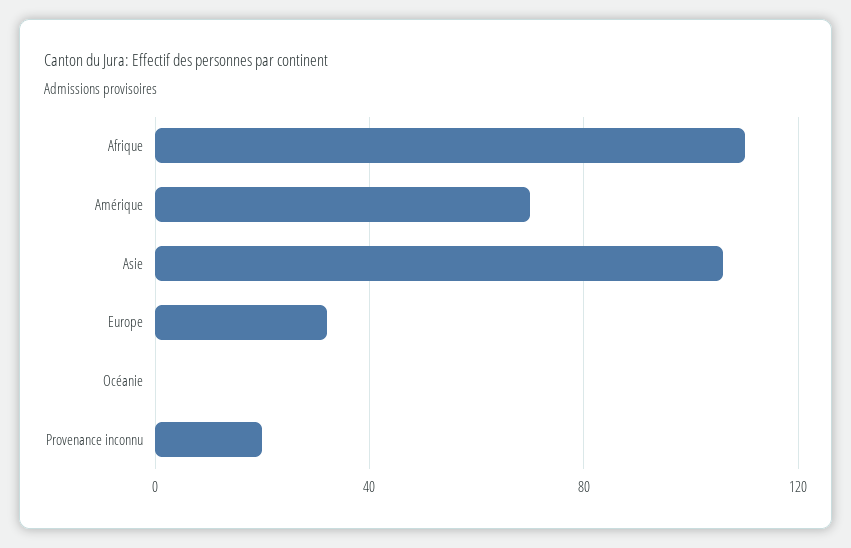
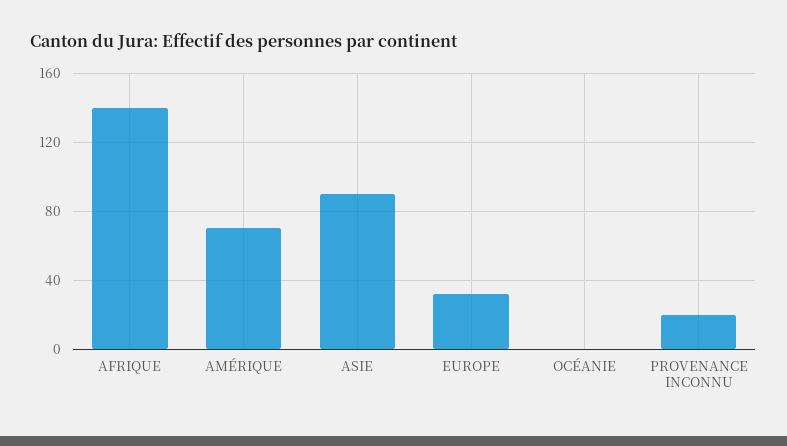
  {
-   "Afrique": 110,
+   "Afrique": 140,
    "Amérique": 70,
-   "Asie": 105,
+   "Asie": 90,
    "Europe": 30,
    "Océanie": 0,
    "Provenance inconnu": 20
  }

